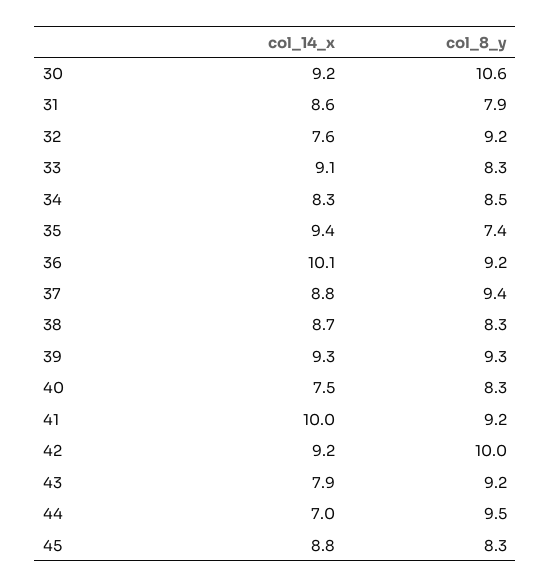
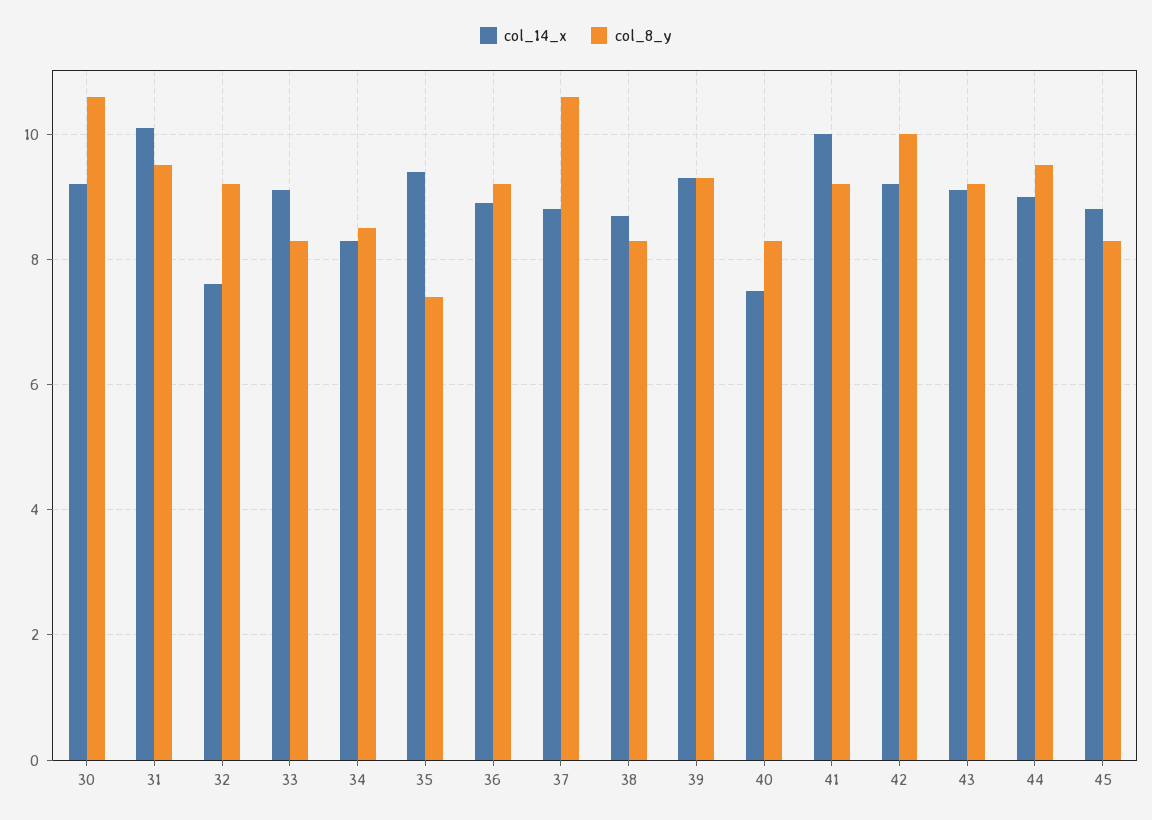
  {
    "col_14_x": {
      "30": 9.2,
-     "31": 8.6,
+     "31": 10,
      "32": 7.6,
      "33": 9.1,
      "34": 8.3,
      "35": 9.4,
-     "36": 10.1,
+     "36": 9,
      "37": 8.8,
      "38": 8.7,
      "39": 9.3,
      "40": 7.5,
      "41": 10,
      "42": 9.2,
-     "43": 7.9,
+     "43": 9,
-     "44": 7,
+     "44": 9,
      "45": 8.8
    },
    "col_8_y": {
      "30": 10.6,
-     "31": 7.9,
+     "31": 9.5,
      "32": 9.2,
      "33": 8.3,
      "34": 8.5,
      "35": 7.4,
      "36": 9.2,
-     "37": 9.4,
+     "37": 10.5,
      "38": 8.3,
      "39": 9.3,
      "40": 8.3,
      "41": 9.2,
      "42": 10,
      "43": 9.2,
      "44": 9.5,
      "45": 8.3
    }
  }

